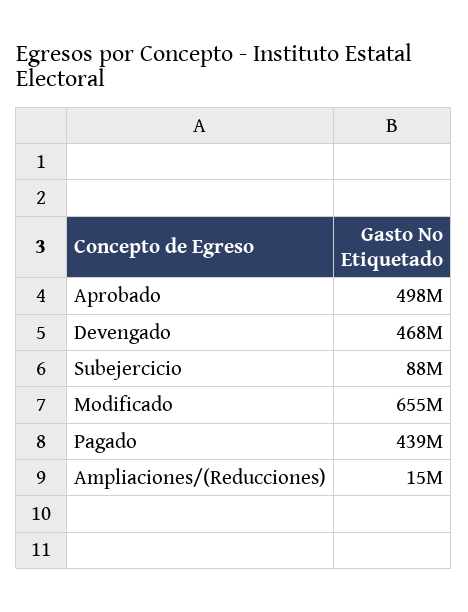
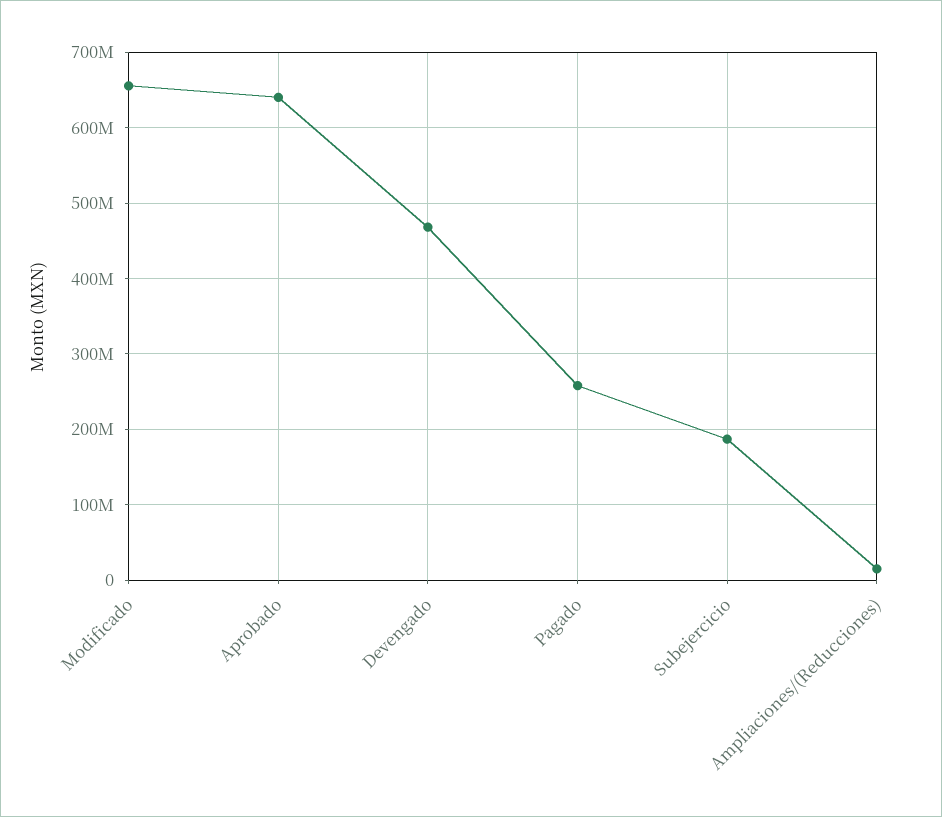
  {
-   "Aprobado": 498000000,
+   "Aprobado": 640000000,
    "Devengado": 468000000,
-   "Subejercicio": 88000000,
+   "Subejercicio": 190000000,
    "Modificado": 655000000,
-   "Pagado": 439000000,
+   "Pagado": 260000000,
    "Ampliaciones/(Reducciones)": 15000000
  }

